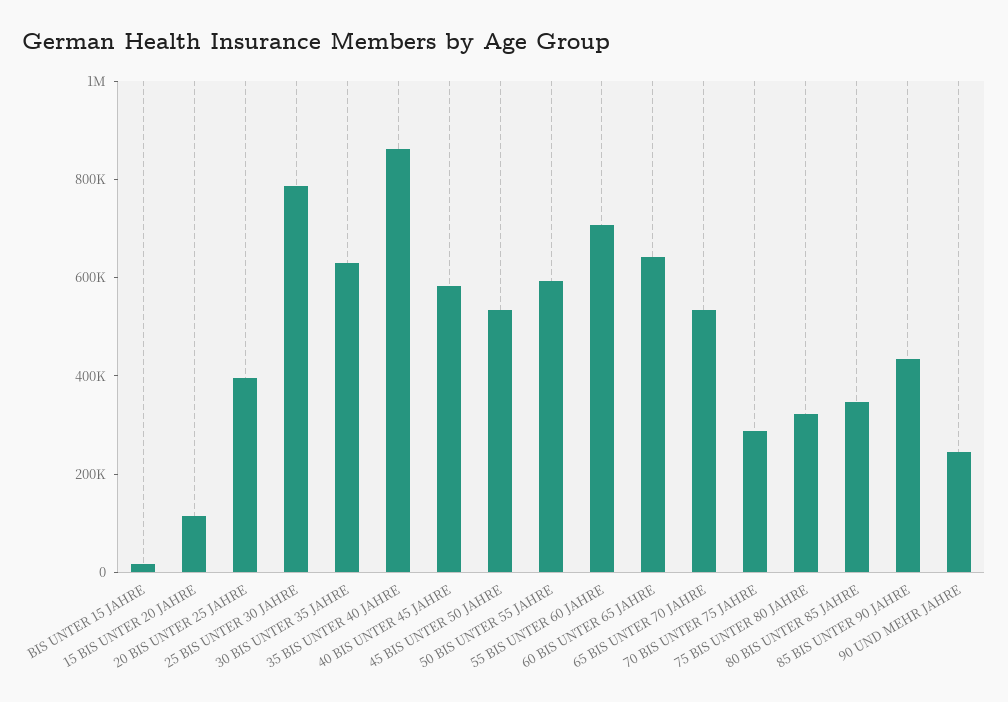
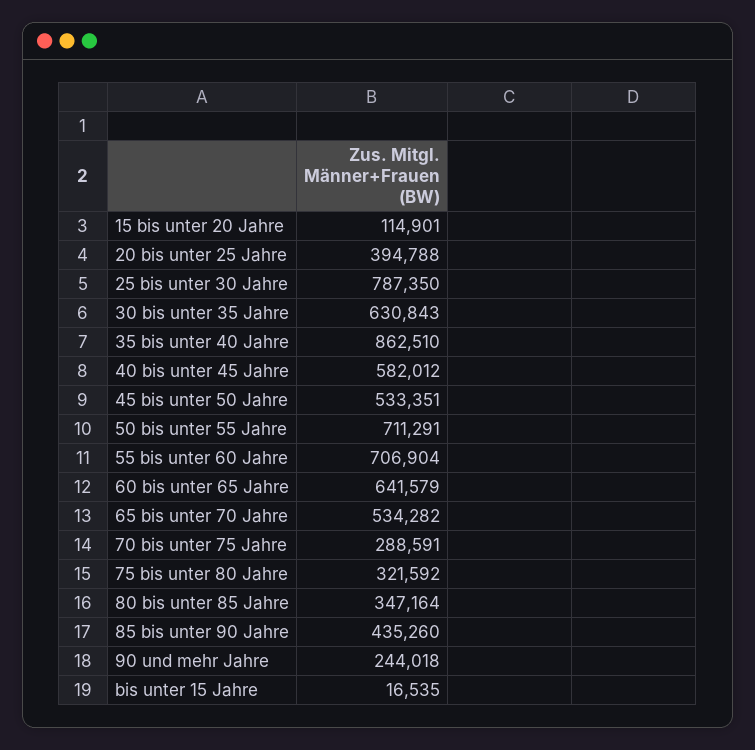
  {
    "BIS UNTER 15 JAHRE": 16535,
    "15 BIS UNTER 20 JAHRE": 114901,
    "20 BIS UNTER 25 JAHRE": 394788,
    "25 BIS UNTER 30 JAHRE": 787350,
    "30 BIS UNTER 35 JAHRE": 630843,
    "35 BIS UNTER 40 JAHRE": 862510,
    "40 BIS UNTER 45 JAHRE": 582012,
    "45 BIS UNTER 50 JAHRE": 533351,
-   "50 BIS UNTER 55 JAHRE": 600000,
+   "50 BIS UNTER 55 JAHRE": 711291,
    "55 BIS UNTER 60 JAHRE": 706904,
    "60 BIS UNTER 65 JAHRE": 641579,
    "65 BIS UNTER 70 JAHRE": 534282,
    "70 BIS UNTER 75 JAHRE": 288591,
    "75 BIS UNTER 80 JAHRE": 321592,
    "80 BIS UNTER 85 JAHRE": 347164,
    "85 BIS UNTER 90 JAHRE": 435260,
    "90 UND MEHR JAHRE": 244018
  }

